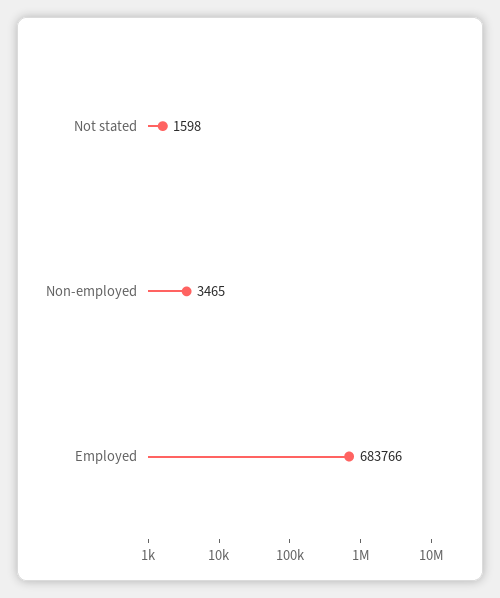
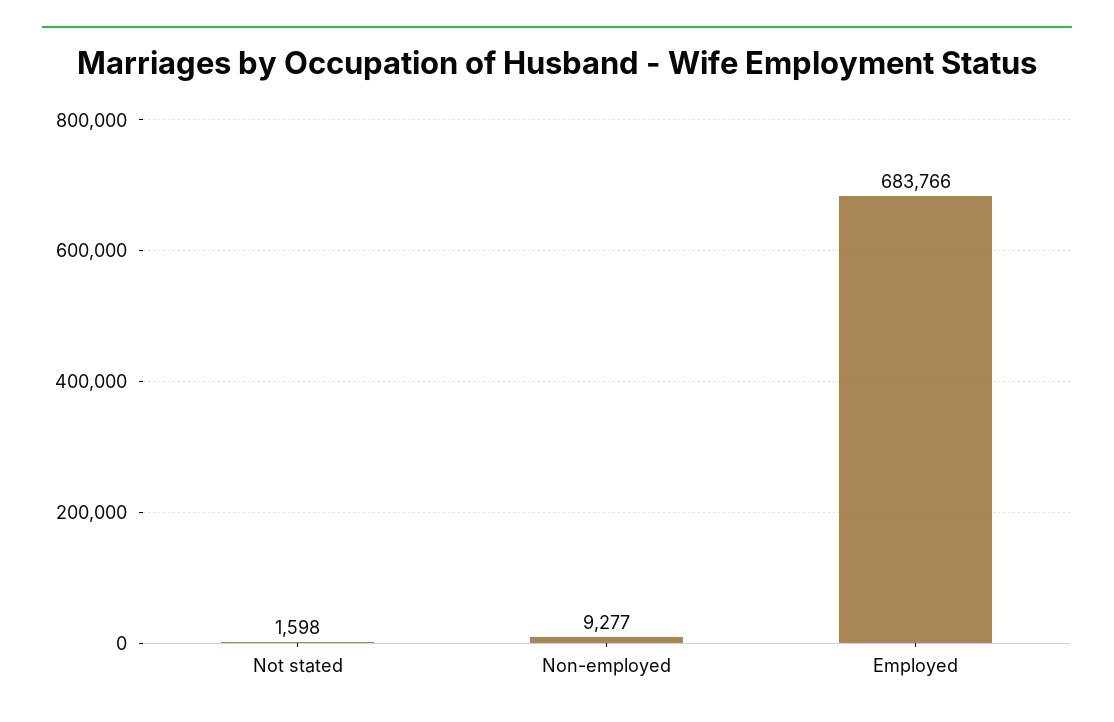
  {
    "Not stated": 1598,
-   "Non-employed": 3465,
+   "Non-employed": 9277,
    "Employed": 683766
  }

